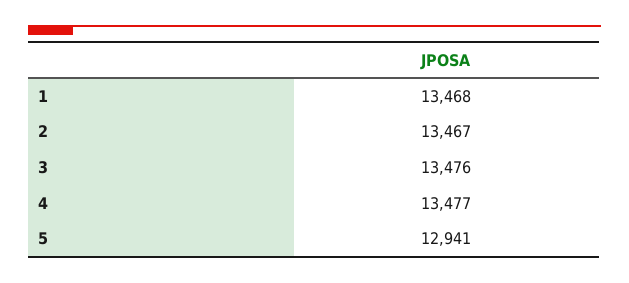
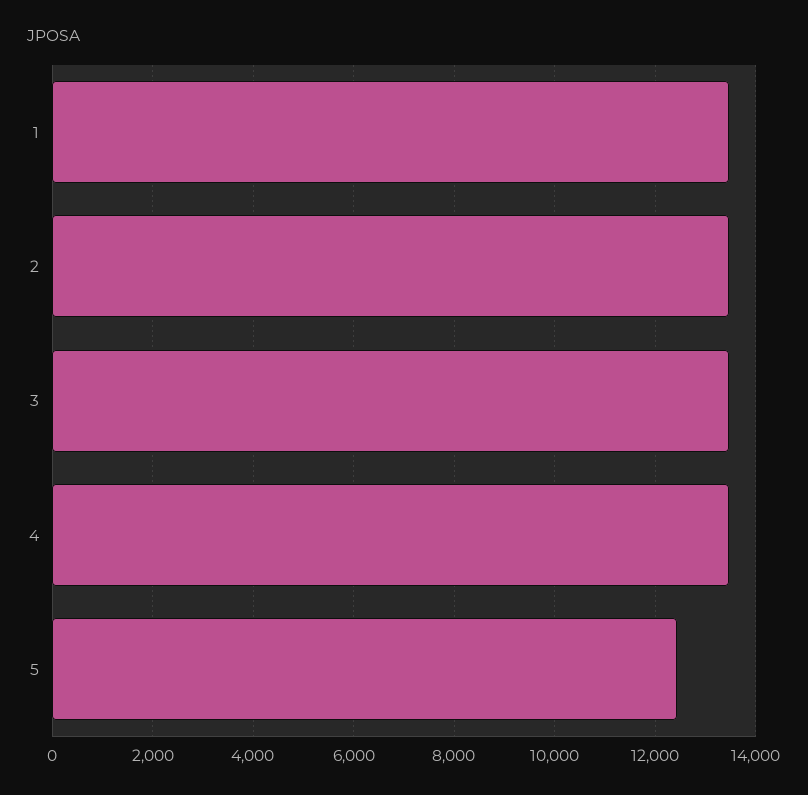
  {
    "1": 13468,
    "2": 13467,
    "3": 13476,
    "4": 13477,
-   "5": 12941
+   "5": 12400
  }

